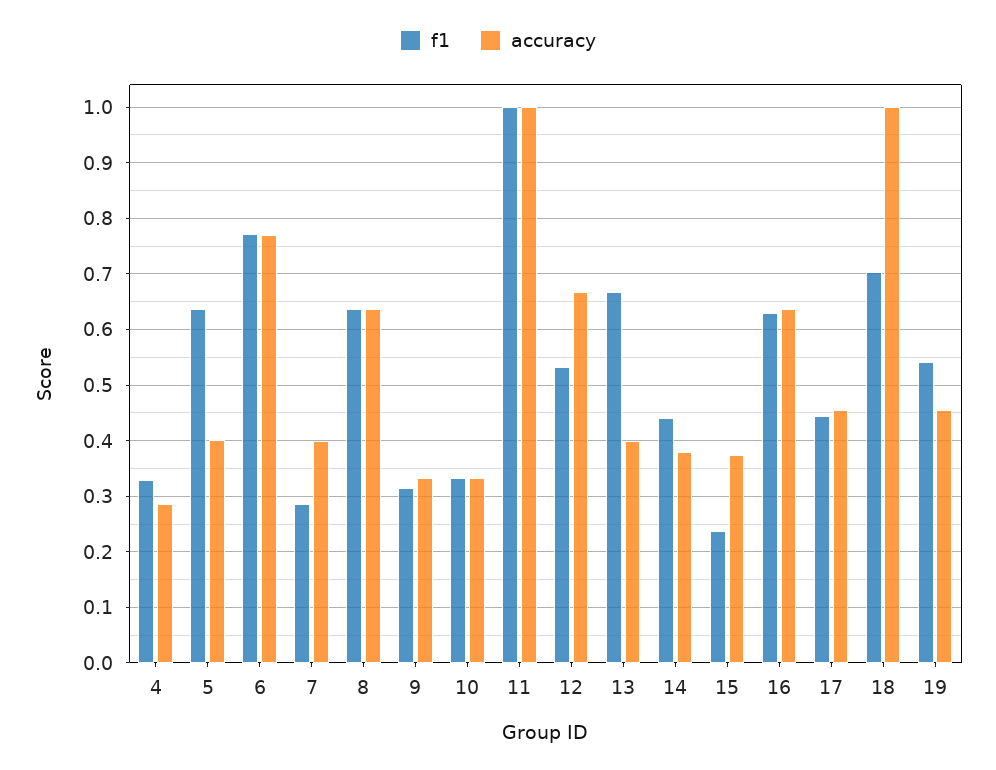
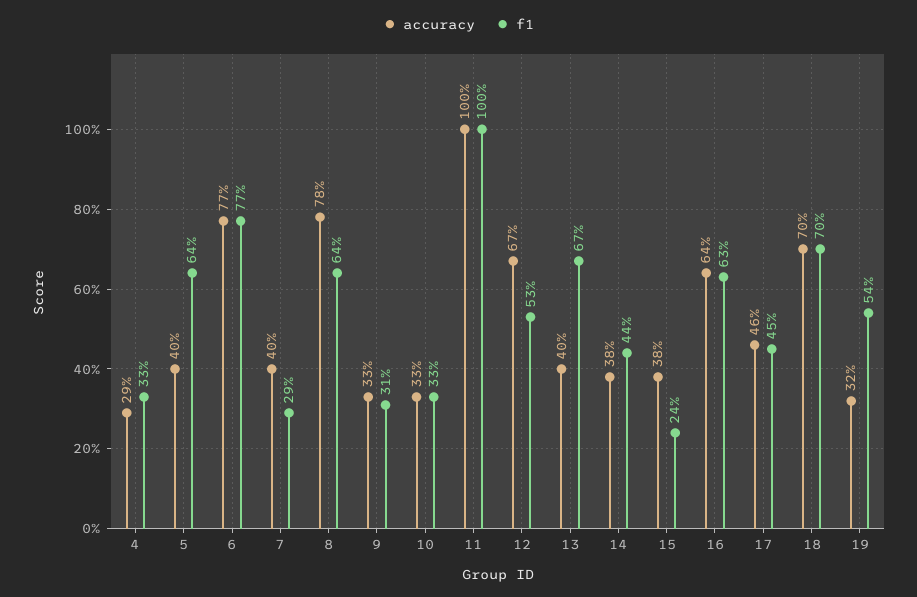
  {
    "f1": {
      "4": 0.33,
      "5": 0.64,
      "6": 0.77,
      "7": 0.29,
      "8": 0.64,
      "9": 0.31,
      "10": 0.33,
      "11": 1,
      "12": 0.53,
      "13": 0.67,
      "14": 0.44,
      "15": 0.24,
      "16": 0.63,
      "17": 0.45,
      "18": 0.7,
      "19": 0.54
    },
    "accuracy": {
      "4": 0.29,
      "5": 0.4,
      "6": 0.77,
      "7": 0.4,
-     "8": 0.64,
+     "8": 0.78,
      "9": 0.33,
      "10": 0.33,
      "11": 1,
      "12": 0.67,
      "13": 0.4,
      "14": 0.38,
      "15": 0.38,
      "16": 0.64,
      "17": 0.46,
-     "18": 1,
+     "18": 0.7,
-     "19": 0.46
+     "19": 0.32
    }
  }

